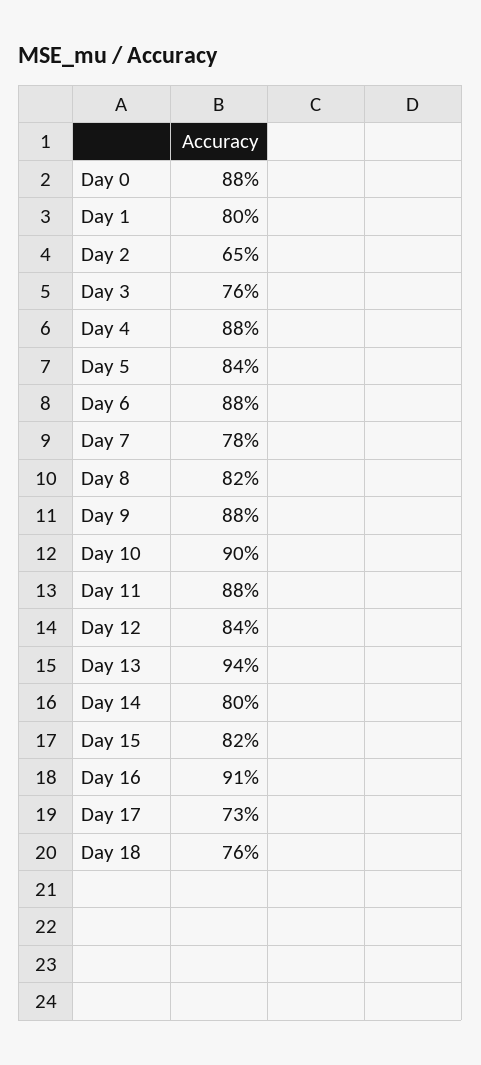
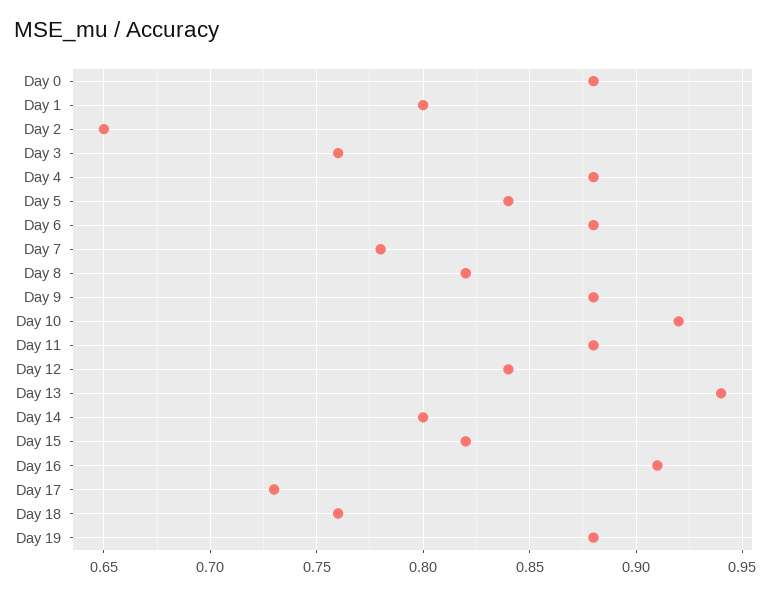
  {
    "Day 0": 0.88,
    "Day 1": 0.8,
    "Day 2": 0.65,
    "Day 3": 0.76,
    "Day 4": 0.88,
    "Day 5": 0.84,
    "Day 6": 0.88,
    "Day 7": 0.78,
    "Day 8": 0.82,
    "Day 9": 0.88,
-   "Day 10": 0.9,
+   "Day 10": 0.92,
    "Day 11": 0.88,
    "Day 12": 0.84,
    "Day 13": 0.94,
    "Day 14": 0.8,
    "Day 15": 0.82,
    "Day 16": 0.91,
    "Day 17": 0.73,
-   "Day 18": 0.76
+   "Day 18": 0.76,
+   "Day 19": 0.88
  }

